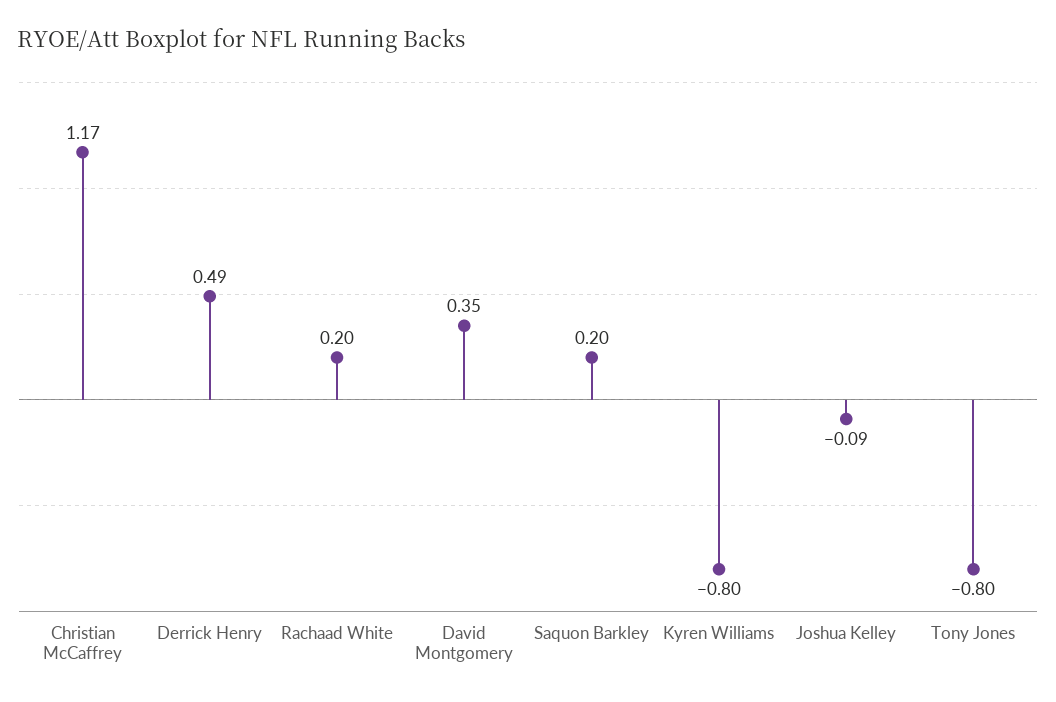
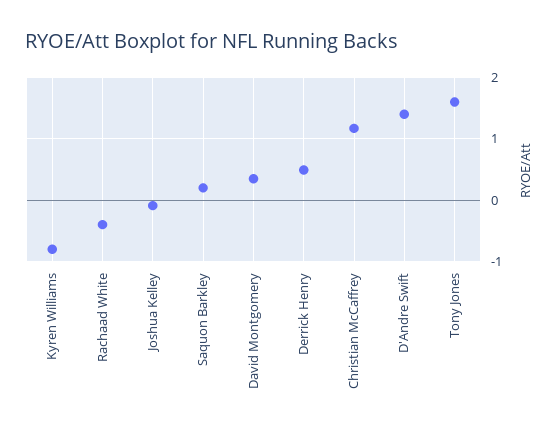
  {
    "Christian McCaffrey": 1.17,
    "Derrick Henry": 0.49,
-   "Rachaad White": 0.2,
+   "Rachaad White": -0.4,
    "David Montgomery": 0.35,
    "Saquon Barkley": 0.2,
    "Kyren Williams": -0.8,
    "Joshua Kelley": -0.09,
-   "Tony Jones": -0.8
+   "Tony Jones": 1.6,
+   "D'Andre Swift": 1.4
  }

